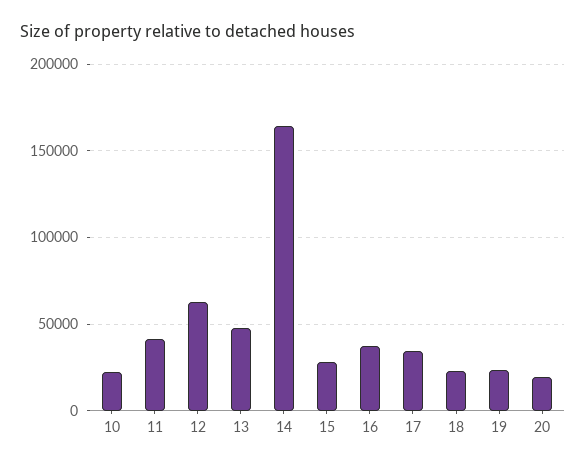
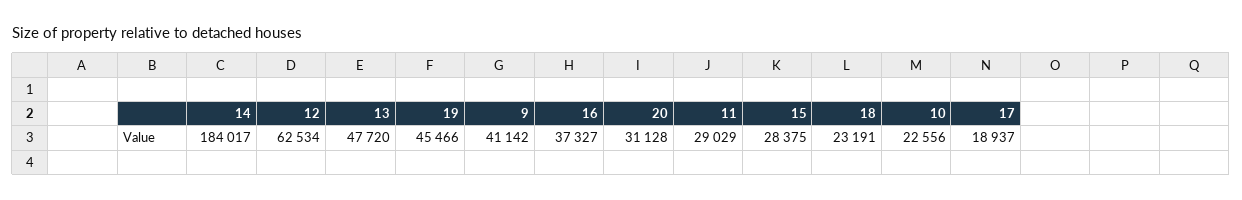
  {
    "10": 22556,
-   "11": 40000,
+   "11": 29029,
    "12": 62534,
    "13": 47720,
-   "14": 165000,
+   "14": 184017,
    "15": 28375,
    "16": 37327,
-   "17": 35000,
+   "17": 18937,
    "18": 23191,
-   "19": 25000,
+   "19": 45466,
-   "20": 20000
+   "20": 31128,
+   "9": 41142
  }

